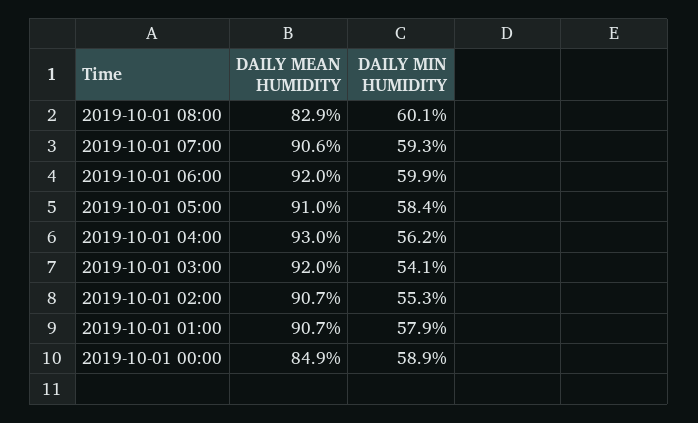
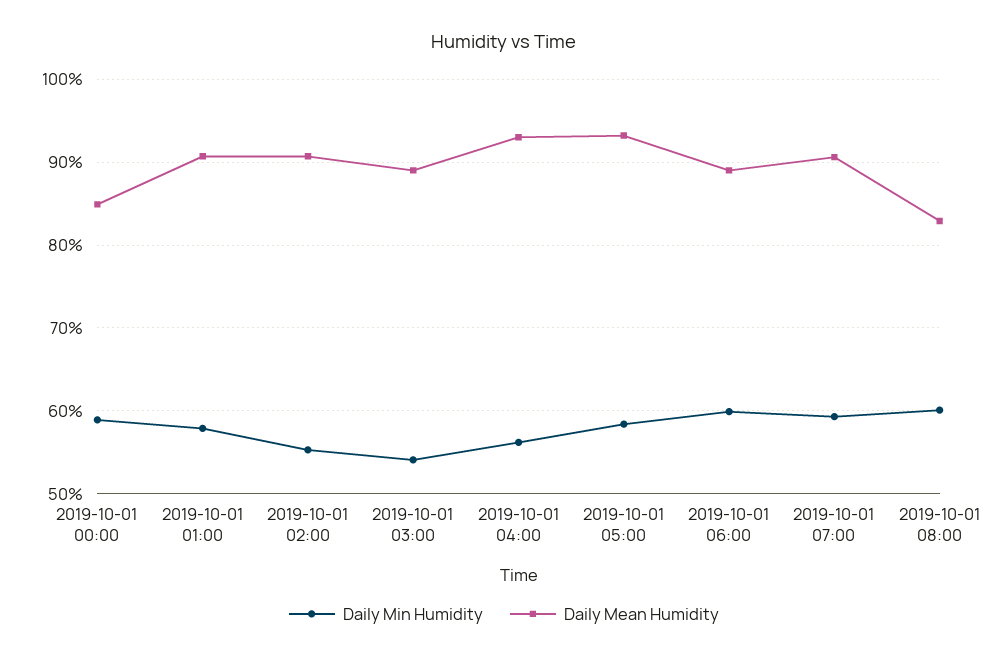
  {
    "DAILY MEAN HUMIDITY": {
      "2019-10-01 08:00": 82.9,
      "2019-10-01 07:00": 90.6,
-     "2019-10-01 06:00": 92,
+     "2019-10-01 06:00": 89,
-     "2019-10-01 05:00": 91,
+     "2019-10-01 05:00": 93,
      "2019-10-01 04:00": 93,
-     "2019-10-01 03:00": 92,
+     "2019-10-01 03:00": 89,
      "2019-10-01 02:00": 90.7,
      "2019-10-01 01:00": 90.7,
      "2019-10-01 00:00": 84.9
    },
    "DAILY MIN HUMIDITY": {
      "2019-10-01 08:00": 60.1,
      "2019-10-01 07:00": 59.3,
      "2019-10-01 06:00": 59.9,
      "2019-10-01 05:00": 58.4,
      "2019-10-01 04:00": 56.2,
      "2019-10-01 03:00": 54.1,
      "2019-10-01 02:00": 55.3,
      "2019-10-01 01:00": 57.9,
      "2019-10-01 00:00": 58.9
    }
  }

